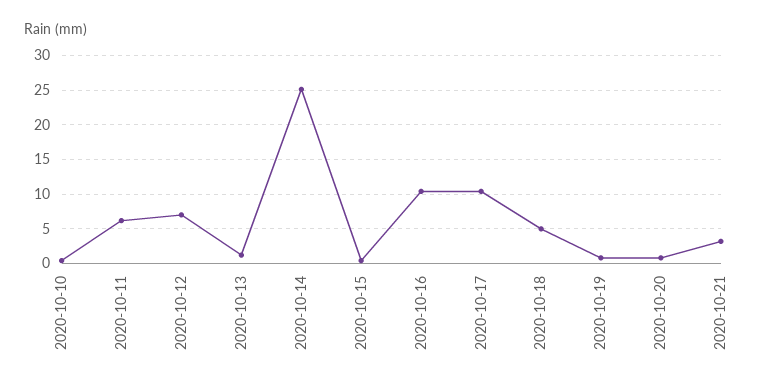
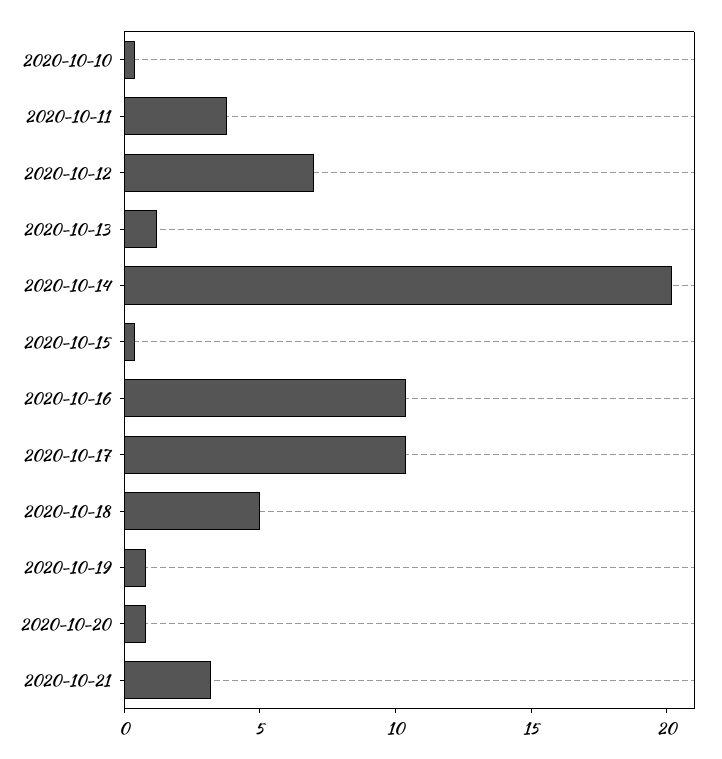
  {
    "2020-10-10": 0,
-   "2020-10-11": 6,
+   "2020-10-11": 4,
    "2020-10-12": 7,
    "2020-10-13": 1,
-   "2020-10-14": 25,
+   "2020-10-14": 20,
    "2020-10-15": 0,
    "2020-10-16": 10,
    "2020-10-17": 10,
    "2020-10-18": 5,
    "2020-10-19": 1,
    "2020-10-20": 1,
    "2020-10-21": 3
  }

